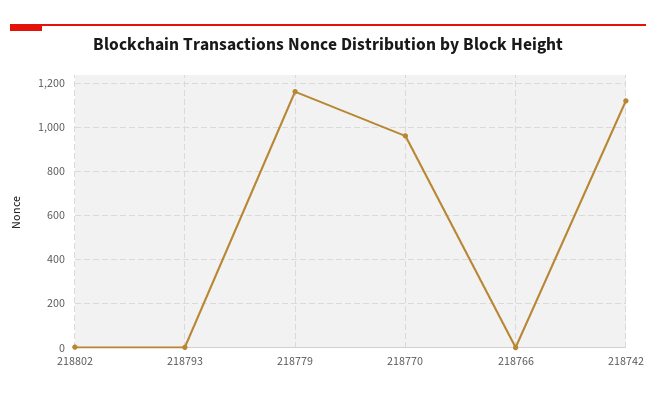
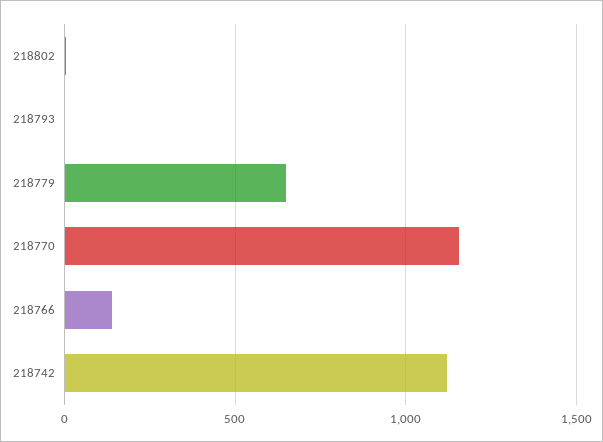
  {
    "218802": 0,
    "218793": 0,
-   "218779": 1150,
+   "218779": 650,
-   "218770": 950,
+   "218770": 1150,
-   "218766": 0,
+   "218766": 150,
    "218742": 1100
  }

